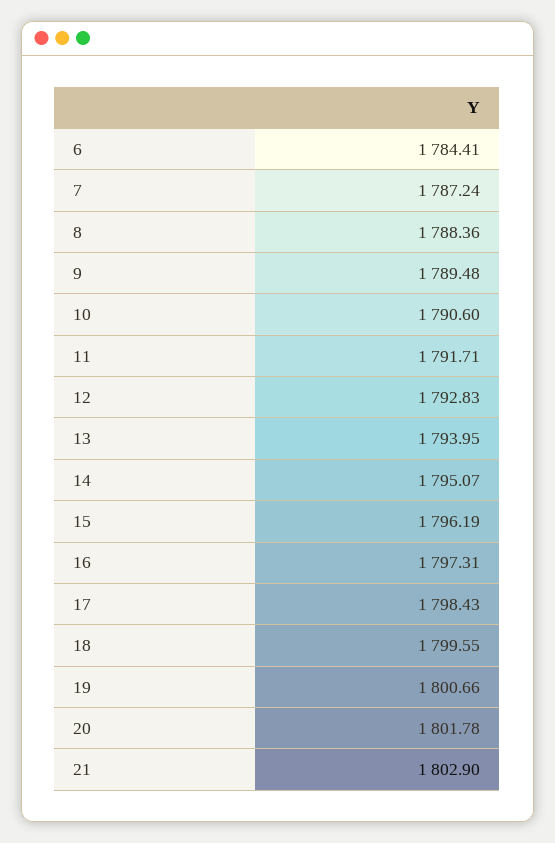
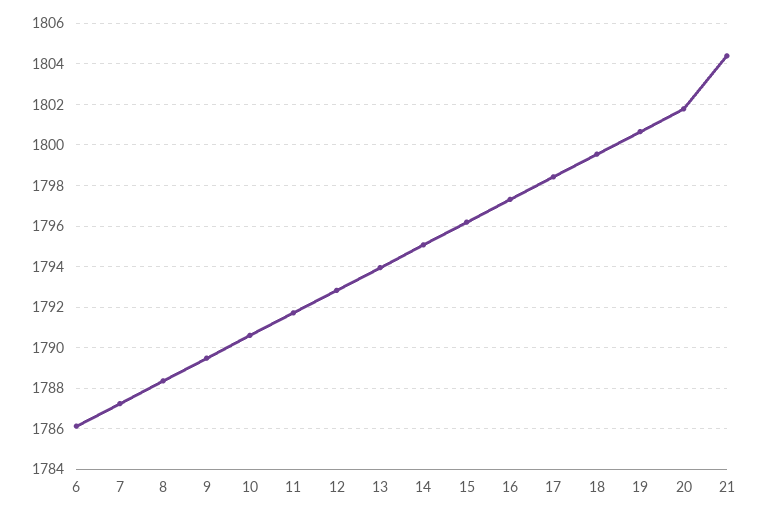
  {
-   "6": 1784.41,
+   "6": 1786,
    "7": 1787.24,
    "8": 1788.36,
    "9": 1789.48,
    "10": 1790.6,
    "11": 1791.71,
    "12": 1792.83,
    "13": 1793.95,
    "14": 1795.07,
    "15": 1796.19,
    "16": 1797.31,
    "17": 1798.43,
    "18": 1799.55,
    "19": 1800.66,
    "20": 1801.78,
-   "21": 1802.9
+   "21": 1804.5
  }

